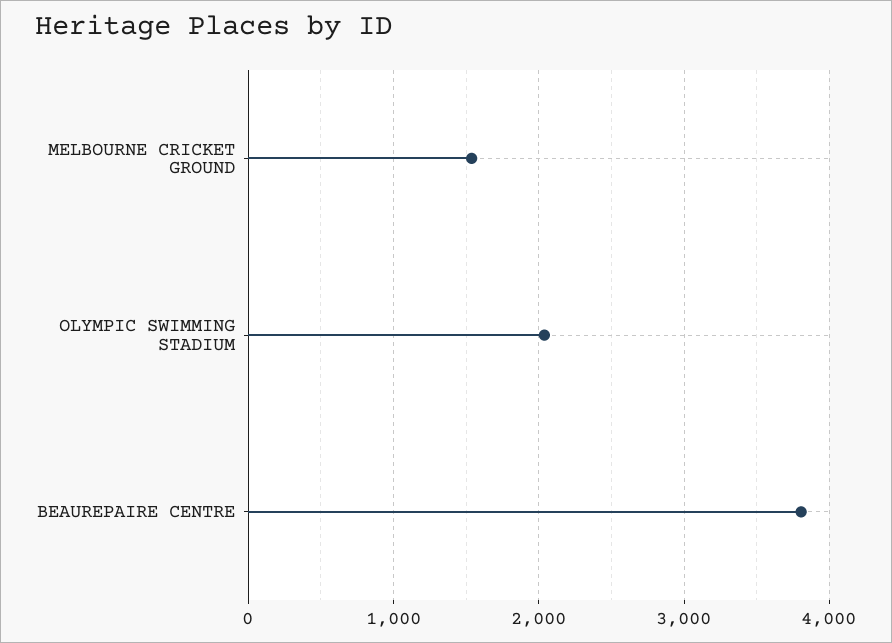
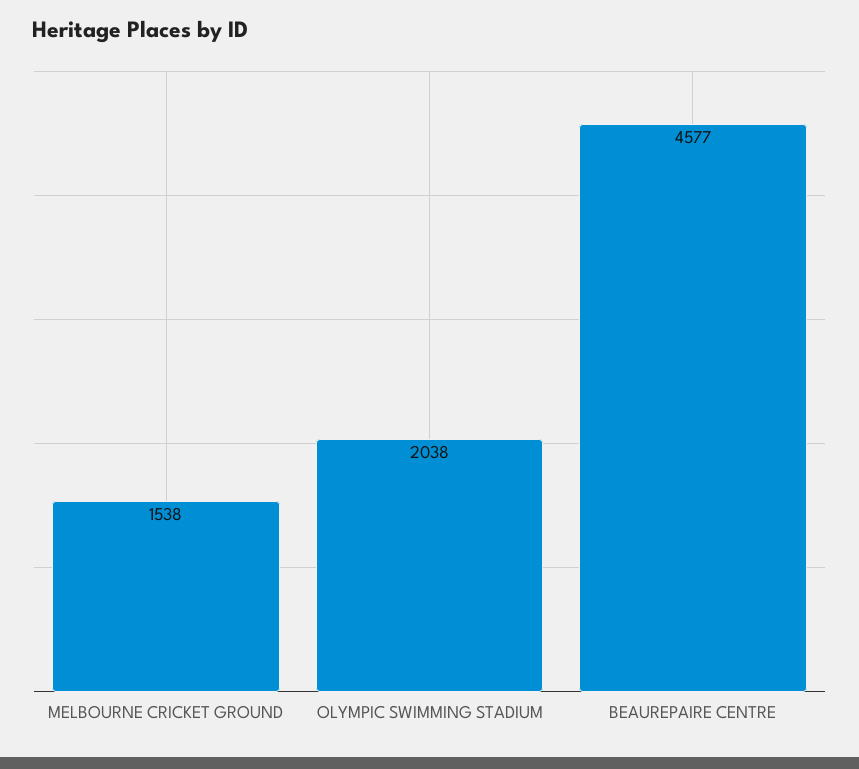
  {
    "MELBOURNE CRICKET GROUND": 1538,
    "OLYMPIC SWIMMING STADIUM": 2038,
-   "BEAUREPAIRE CENTRE": 3800
+   "BEAUREPAIRE CENTRE": 4577
  }

